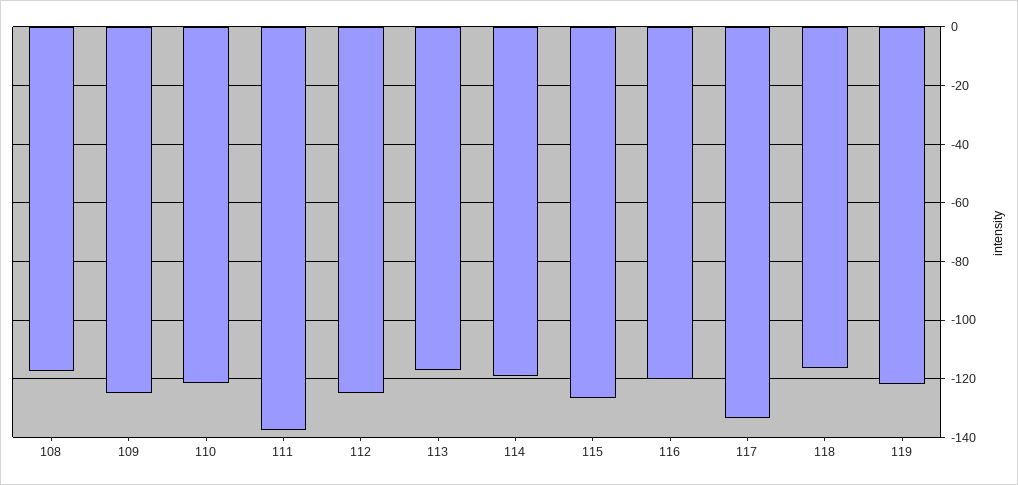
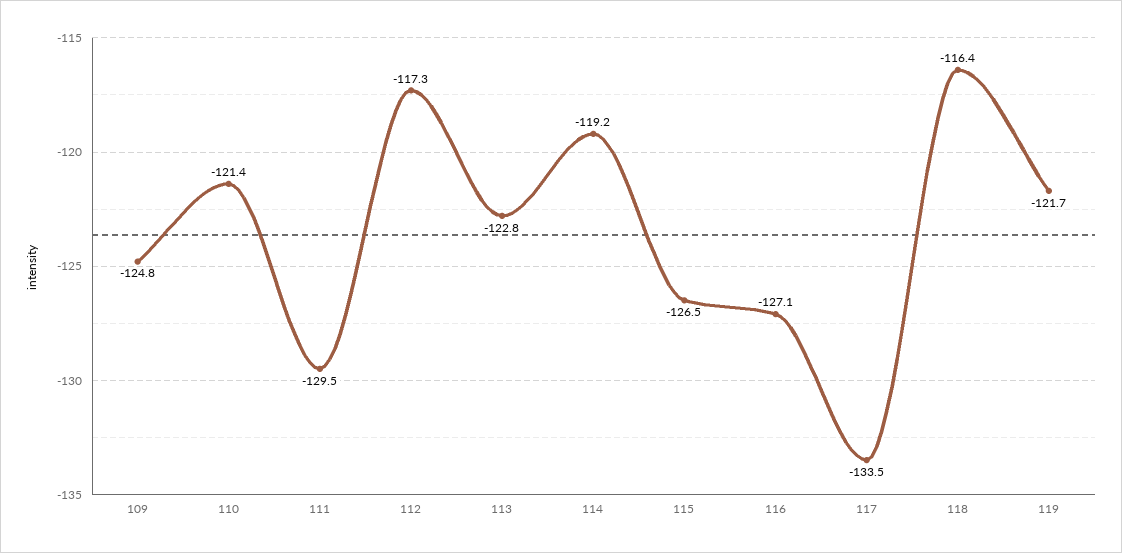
  {
-   "108": -117.5,
    "109": -124.8,
    "110": -121.4,
-   "111": -137.5,
+   "111": -129.5,
-   "112": -125,
+   "112": -117.3,
-   "113": -117.5,
+   "113": -122.8,
    "114": -119.2,
    "115": -126.5,
-   "116": -120,
+   "116": -127.1,
    "117": -133.5,
    "118": -116.4,
    "119": -121.7
  }

